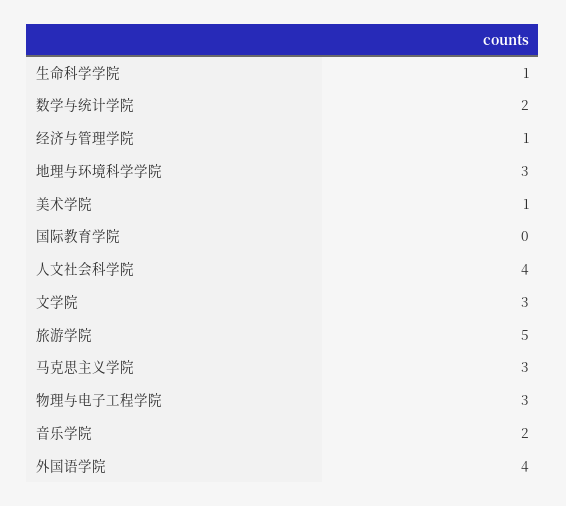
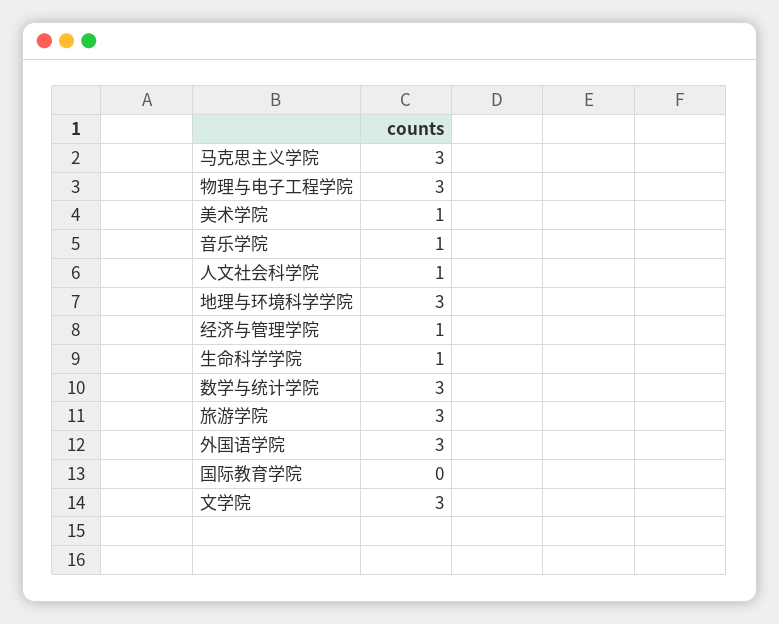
  {
    "生命科学学院": 1,
-   "数学与统计学院": 2,
+   "数学与统计学院": 3,
    "经济与管理学院": 1,
    "地理与环境科学学院": 3,
    "美术学院": 1,
    "国际教育学院": 0,
-   "人文社会科学院": 4,
+   "人文社会科学院": 1,
    "文学院": 3,
-   "旅游学院": 5,
+   "旅游学院": 3,
    "马克思主义学院": 3,
    "物理与电子工程学院": 3,
-   "音乐学院": 2,
+   "音乐学院": 1,
-   "外国语学院": 4
+   "外国语学院": 3
  }

